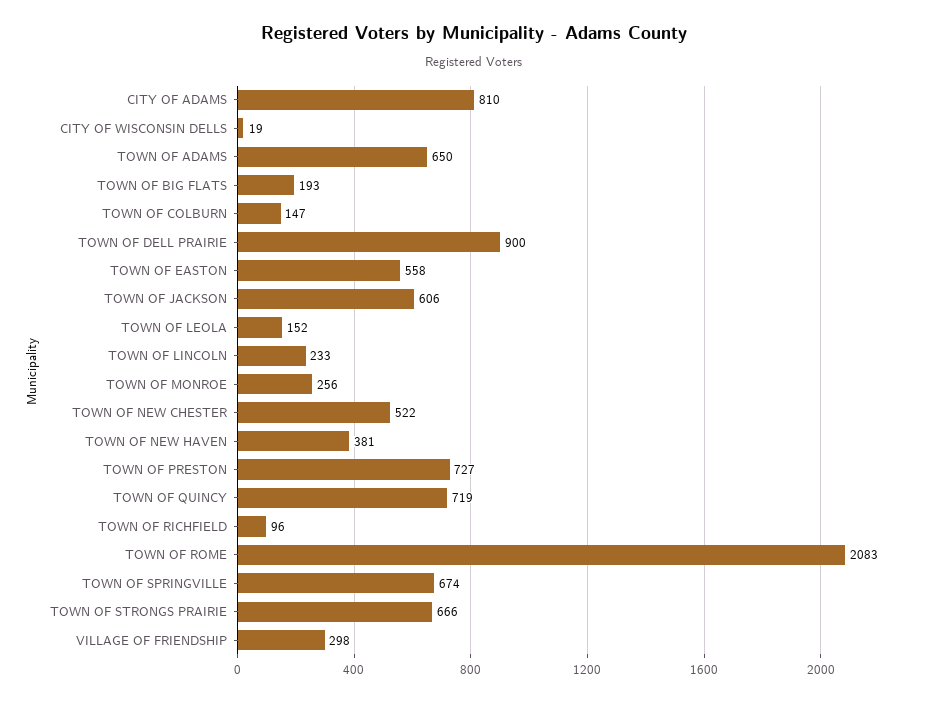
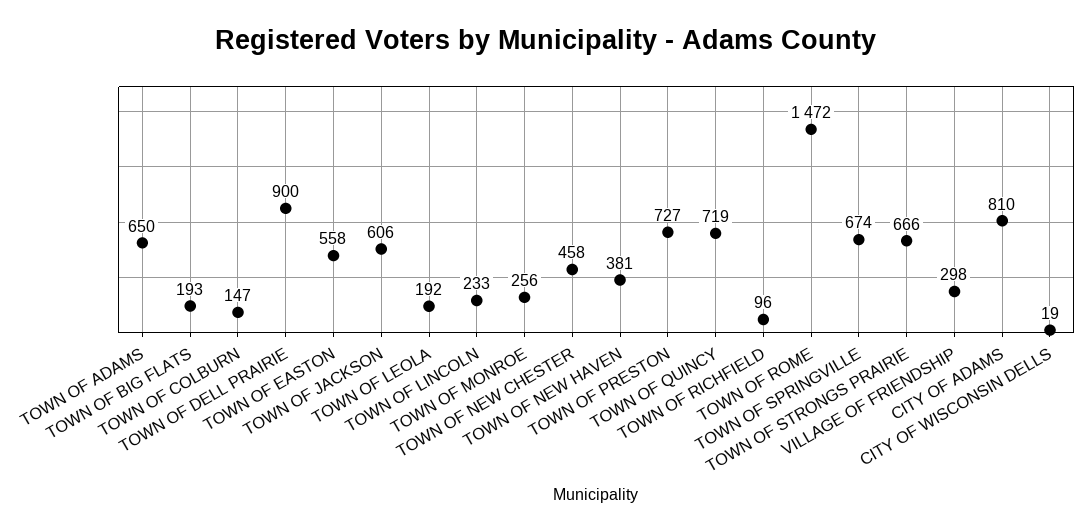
  {
    "CITY OF ADAMS": 810,
    "CITY OF WISCONSIN DELLS": 19,
    "TOWN OF ADAMS": 650,
    "TOWN OF BIG FLATS": 193,
    "TOWN OF COLBURN": 147,
    "TOWN OF DELL PRAIRIE": 900,
    "TOWN OF EASTON": 558,
    "TOWN OF JACKSON": 606,
-   "TOWN OF LEOLA": 152,
+   "TOWN OF LEOLA": 192,
    "TOWN OF LINCOLN": 233,
    "TOWN OF MONROE": 256,
-   "TOWN OF NEW CHESTER": 522,
+   "TOWN OF NEW CHESTER": 458,
    "TOWN OF NEW HAVEN": 381,
    "TOWN OF PRESTON": 727,
    "TOWN OF QUINCY": 719,
    "TOWN OF RICHFIELD": 96,
-   "TOWN OF ROME": 2083,
+   "TOWN OF ROME": 1472,
    "TOWN OF SPRINGVILLE": 674,
    "TOWN OF STRONGS PRAIRIE": 666,
    "VILLAGE OF FRIENDSHIP": 298
  }

